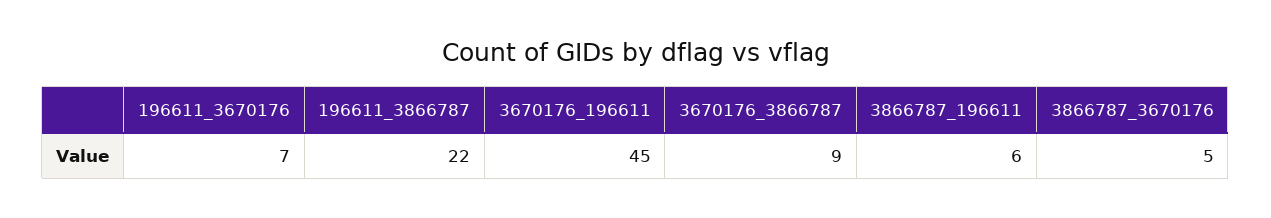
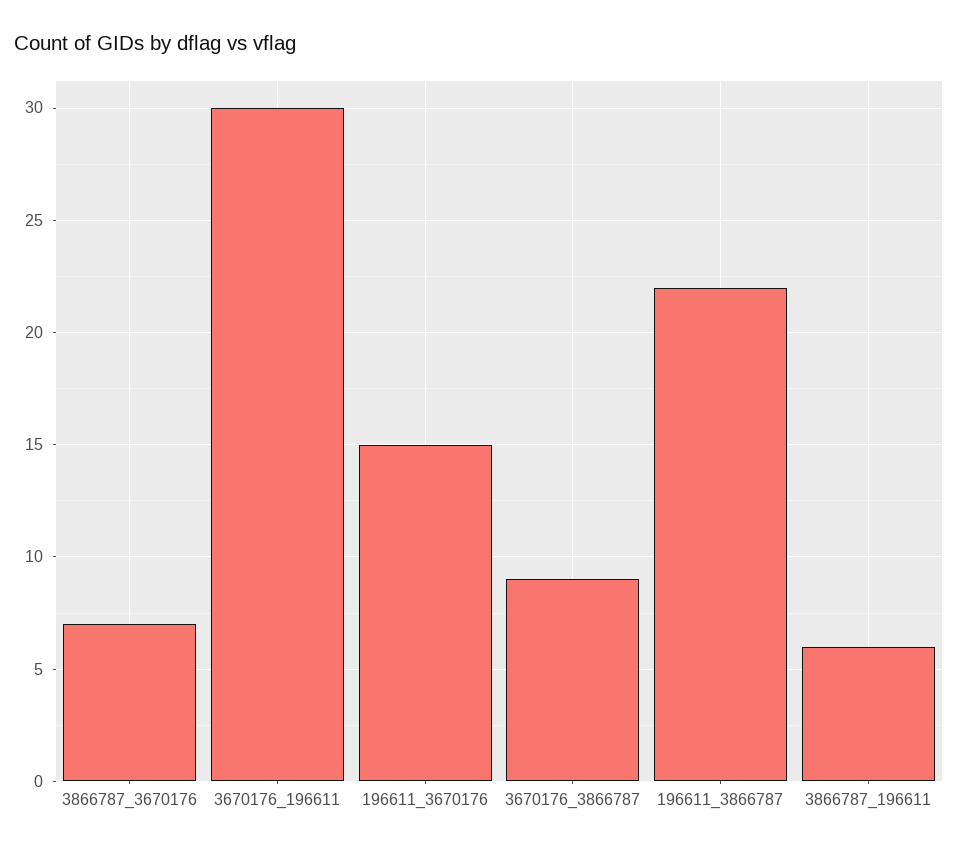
  {
-   "196611_3670176": 7,
+   "196611_3670176": 15,
    "196611_3866787": 22,
-   "3670176_196611": 45,
+   "3670176_196611": 30,
    "3670176_3866787": 9,
    "3866787_196611": 6,
-   "3866787_3670176": 5
+   "3866787_3670176": 7
  }

